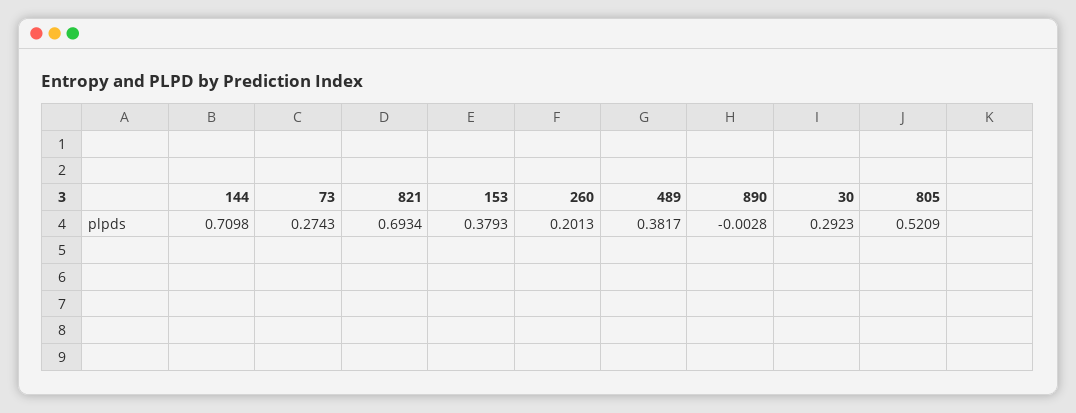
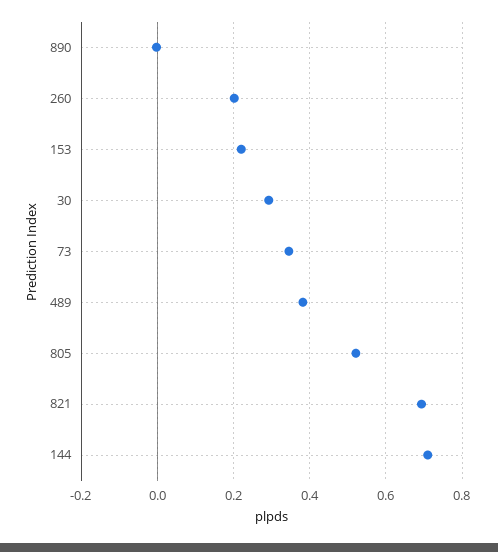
  {
    "144": 0.7098,
-   "73": 0.2743,
+   "73": 0.34,
    "821": 0.6934,
-   "153": 0.3793,
+   "153": 0.22,
    "260": 0.2013,
    "489": 0.3817,
    "890": -0.0028,
    "30": 0.2923,
    "805": 0.5209
  }

